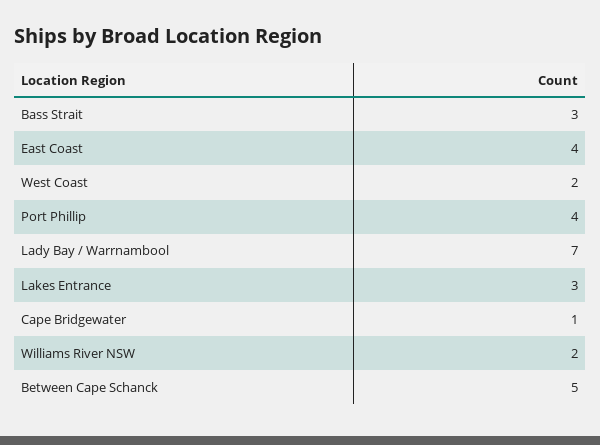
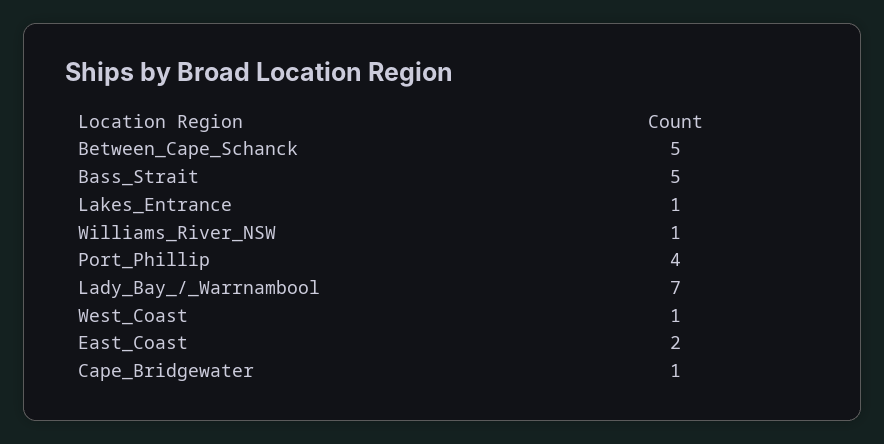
  {
-   "Bass Strait": 3,
+   "Bass Strait": 5,
-   "East Coast": 4,
+   "East Coast": 2,
-   "West Coast": 2,
+   "West Coast": 1,
    "Port Phillip": 4,
    "Lady Bay / Warrnambool": 7,
-   "Lakes Entrance": 3,
+   "Lakes Entrance": 1,
    "Cape Bridgewater": 1,
-   "Williams River NSW": 2,
+   "Williams River NSW": 1,
    "Between Cape Schanck": 5
  }

